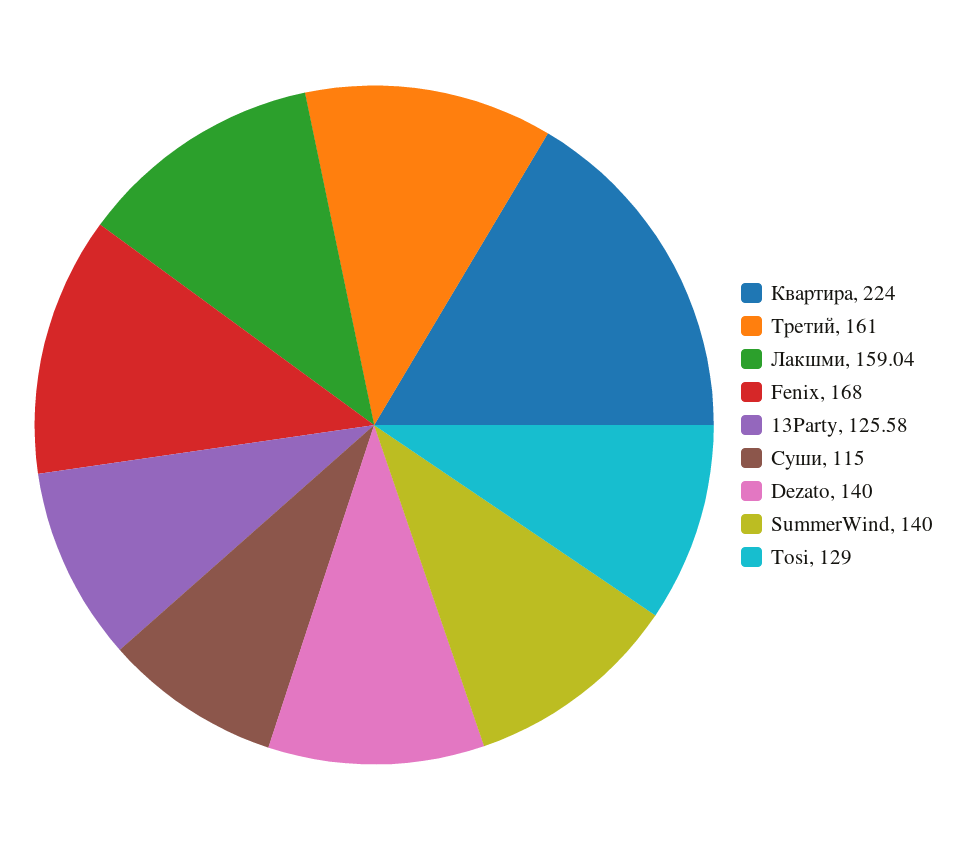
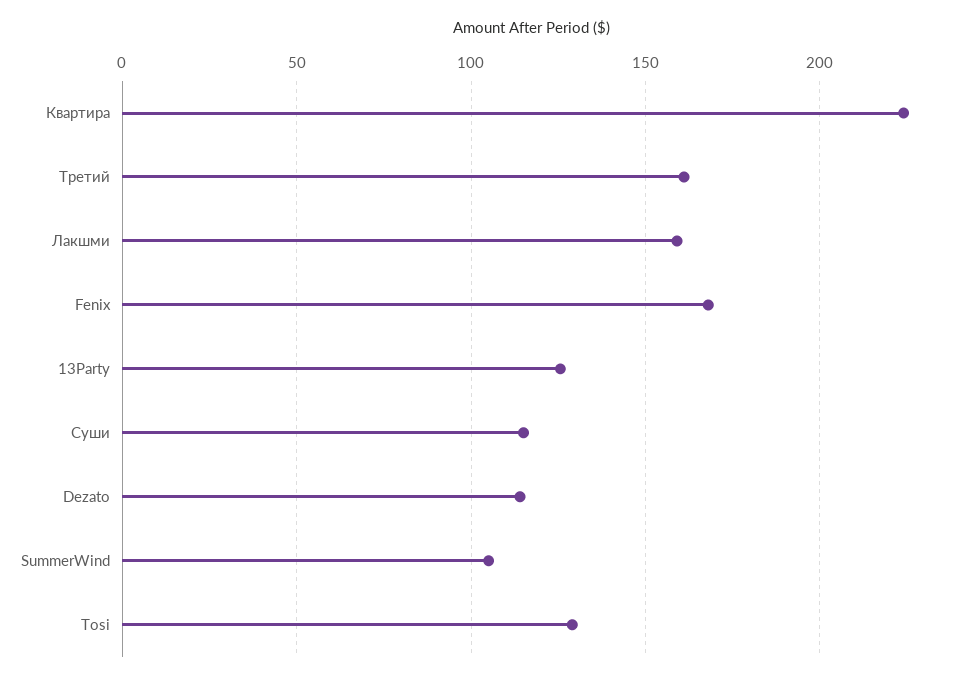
  {
    "Квартира": 224,
    "Третий": 161,
    "Лакшми": 159.04,
    "Fenix": 168,
    "13Party": 125.58,
    "Суши": 115,
-   "Dezato": 140,
+   "Dezato": 115,
-   "SummerWind": 140,
+   "SummerWind": 105,
    "Tosi": 129
  }

